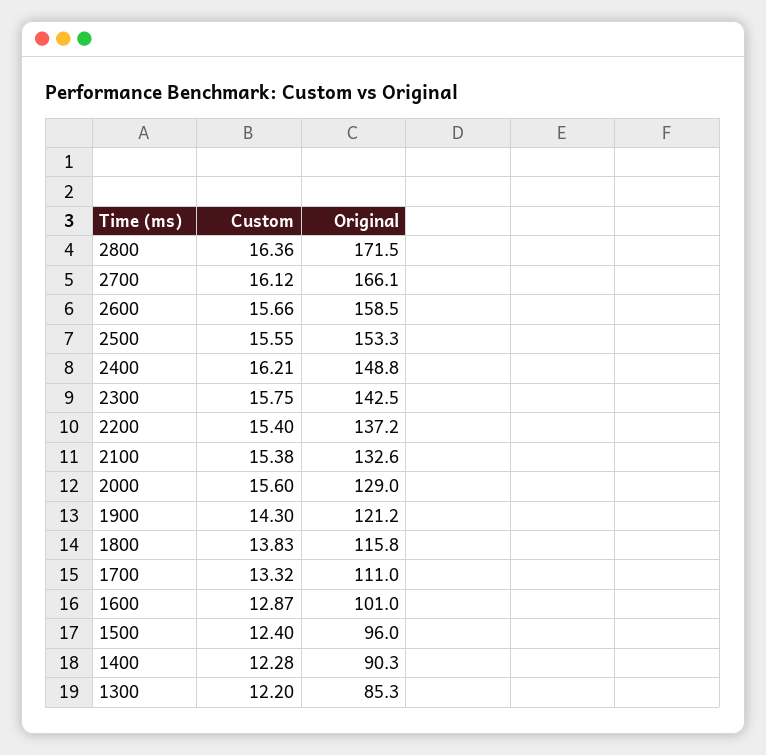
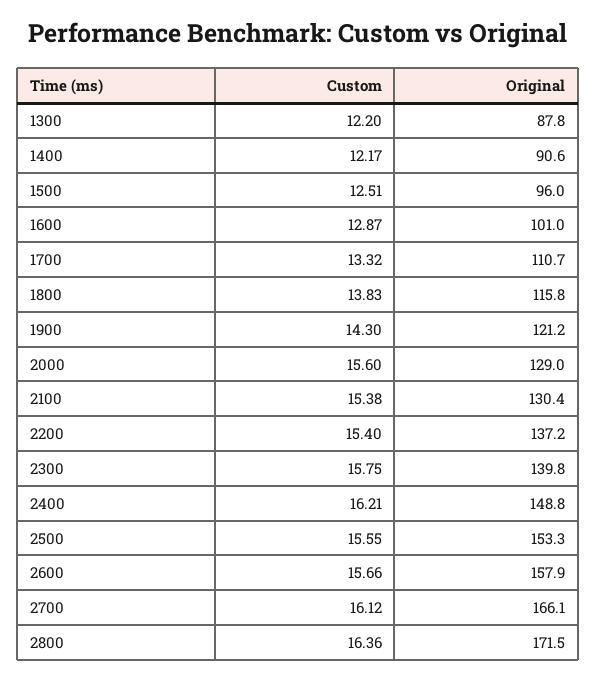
  {
    "Custom": {
      "2800": 16.36,
      "2700": 16.12,
      "2600": 15.66,
      "2500": 15.55,
      "2400": 16.21,
      "2300": 15.75,
      "2200": 15.4,
      "2100": 15.38,
      "2000": 15.6,
      "1900": 14.3,
      "1800": 13.83,
      "1700": 13.32,
      "1600": 12.87,
-     "1500": 12.4,
+     "1500": 12.51,
-     "1400": 12.28,
+     "1400": 12.17,
      "1300": 12.2
    },
    "Original": {
      "2800": 171.5,
      "2700": 166.1,
-     "2600": 158.5,
+     "2600": 157.9,
      "2500": 153.3,
      "2400": 148.8,
-     "2300": 142.5,
+     "2300": 139.8,
      "2200": 137.2,
-     "2100": 132.6,
+     "2100": 130.4,
      "2000": 129,
      "1900": 121.2,
      "1800": 115.8,
-     "1700": 111,
+     "1700": 110.7,
      "1600": 101,
      "1500": 96,
-     "1400": 90.3,
+     "1400": 90.6,
-     "1300": 85.3
+     "1300": 87.8
    }
  }

